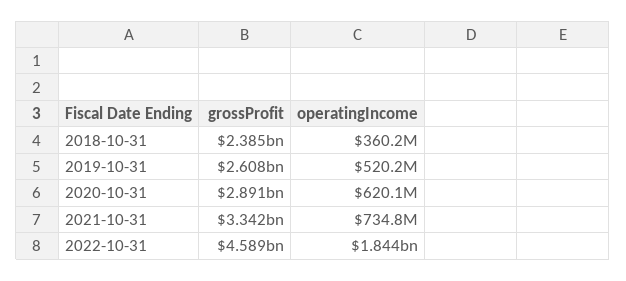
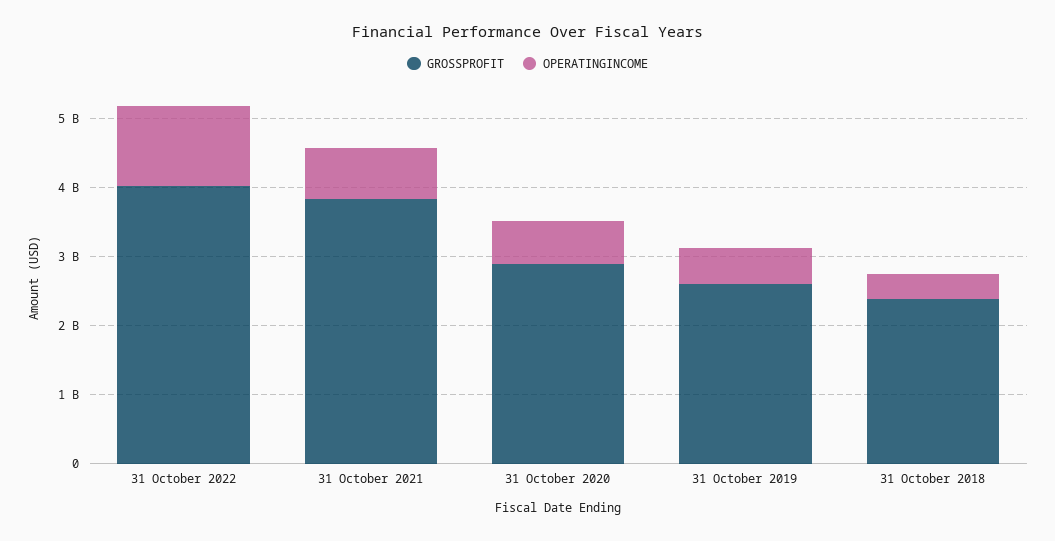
  {
    "grossProfit": {
      "2018-10-31": 2385000000,
      "2019-10-31": 2608000000,
      "2020-10-31": 2891000000,
-     "2021-10-31": 3342000000,
+     "2021-10-31": 3800000000,
-     "2022-10-31": 4589000000
+     "2022-10-31": 4000000000
    },
    "operatingIncome": {
      "2018-10-31": 360200000,
      "2019-10-31": 520200000,
      "2020-10-31": 620100000,
      "2021-10-31": 734800000,
-     "2022-10-31": 1844000000
+     "2022-10-31": 1200000000
    }
  }

